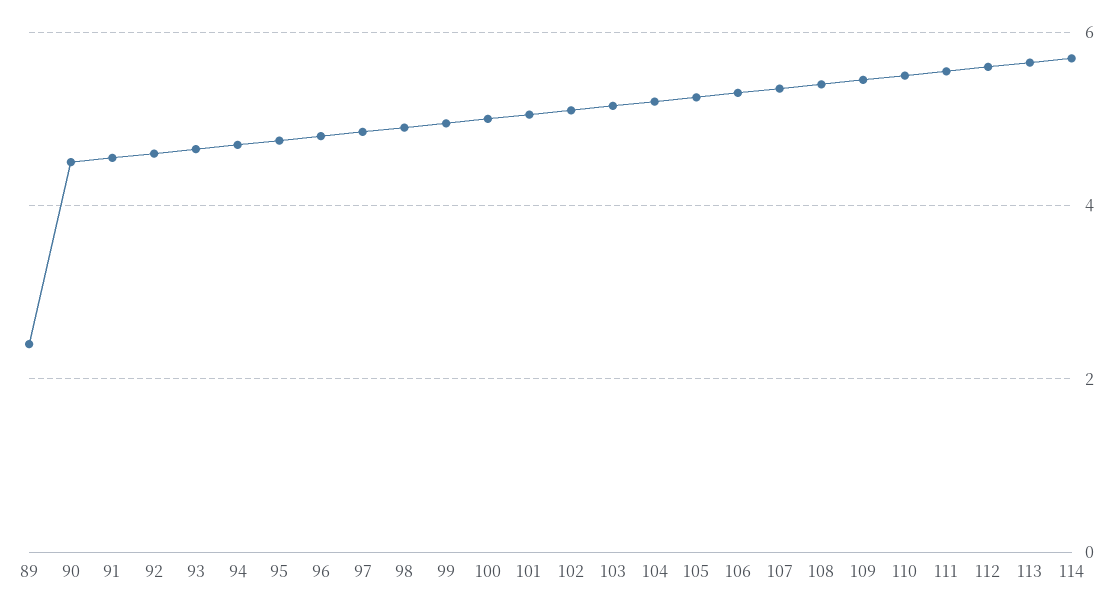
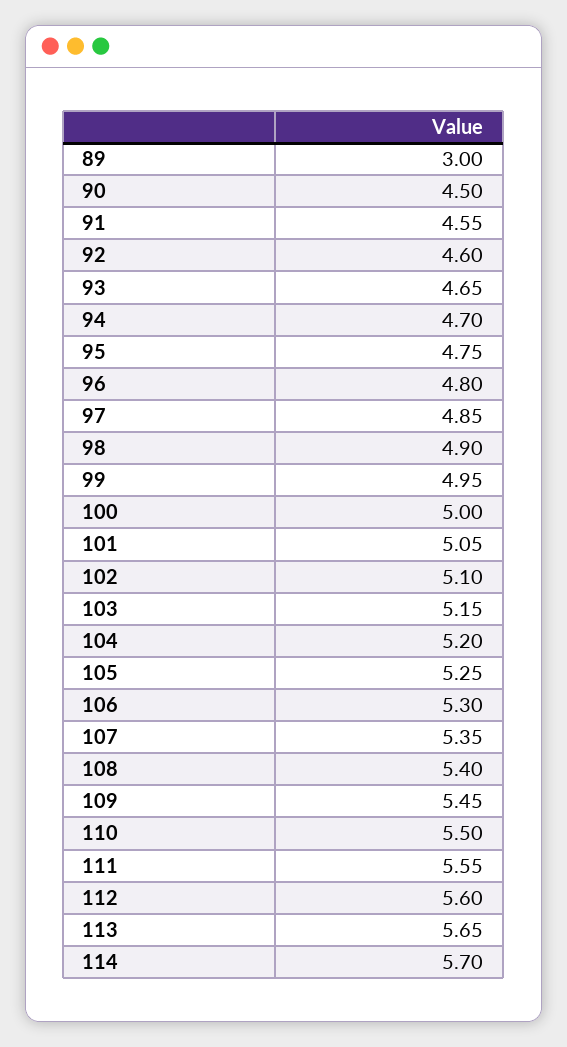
  {
-   "89": 2.4,
+   "89": 3,
    "90": 4.5,
    "91": 4.55,
    "92": 4.6,
    "93": 4.65,
    "94": 4.7,
    "95": 4.75,
    "96": 4.8,
    "97": 4.85,
    "98": 4.9,
    "99": 4.95,
    "100": 5,
    "101": 5.05,
    "102": 5.1,
    "103": 5.15,
    "104": 5.2,
    "105": 5.25,
    "106": 5.3,
    "107": 5.35,
    "108": 5.4,
    "109": 5.45,
    "110": 5.5,
    "111": 5.55,
    "112": 5.6,
    "113": 5.65,
    "114": 5.7
  }

